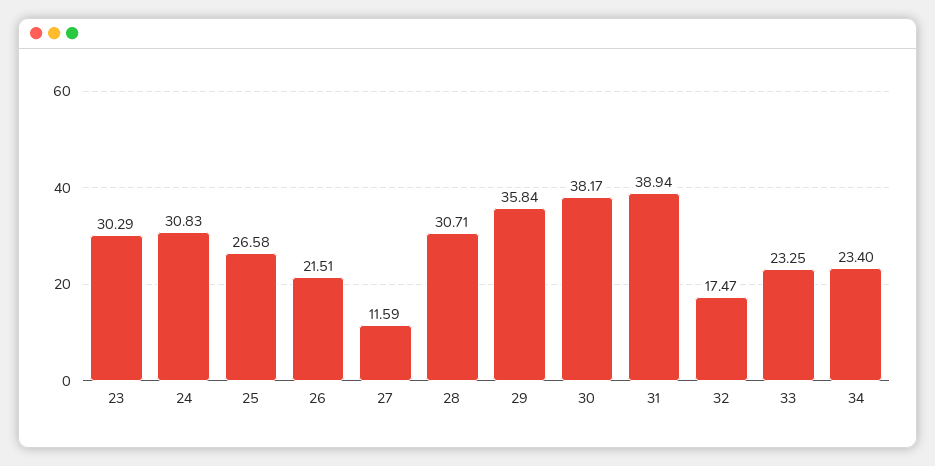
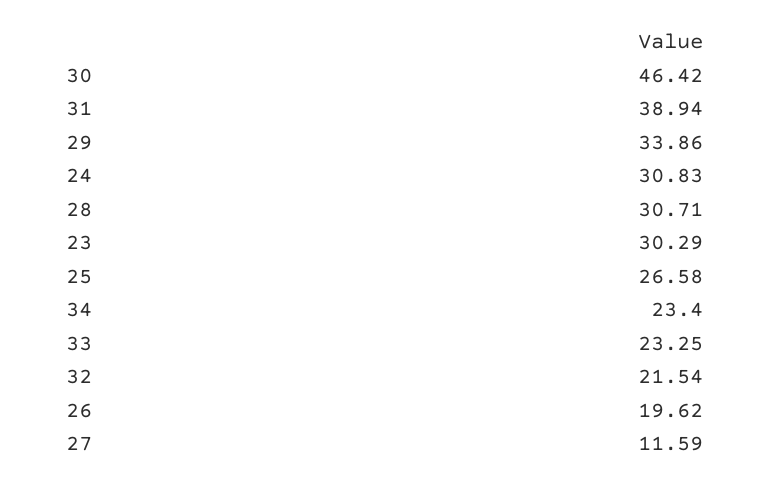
  {
    "23": 30.29,
    "24": 30.83,
    "25": 26.58,
-   "26": 21.51,
+   "26": 19.62,
    "27": 11.59,
    "28": 30.71,
-   "29": 35.84,
+   "29": 33.86,
-   "30": 38.17,
+   "30": 46.42,
    "31": 38.94,
-   "32": 17.47,
+   "32": 21.54,
    "33": 23.25,
    "34": 23.4
  }

